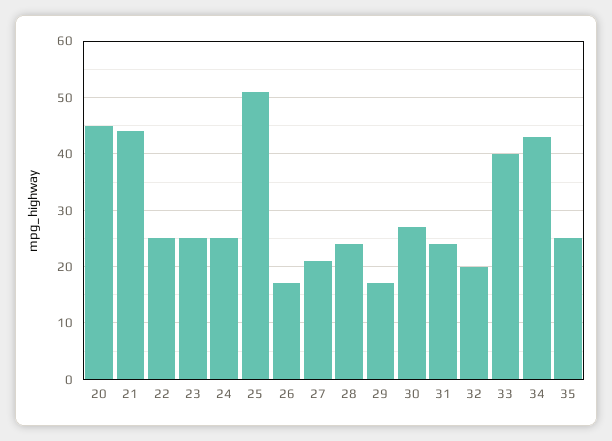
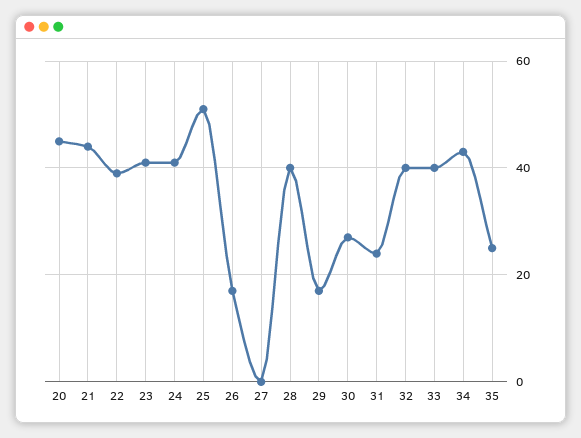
  {
    "20": 45,
    "21": 45,
-   "22": 25,
+   "22": 40,
-   "23": 25,
+   "23": 40,
-   "24": 25,
+   "24": 40,
    "25": 50,
    "26": 15,
-   "27": 20,
+   "27": 0,
-   "28": 25,
+   "28": 40,
    "29": 15,
    "30": 25,
    "31": 25,
-   "32": 20,
+   "32": 40,
    "33": 40,
    "34": 45,
    "35": 25
  }

